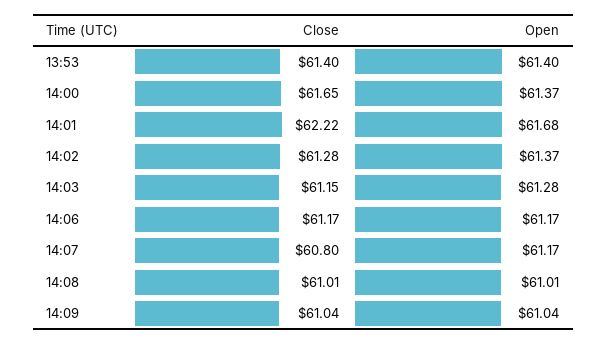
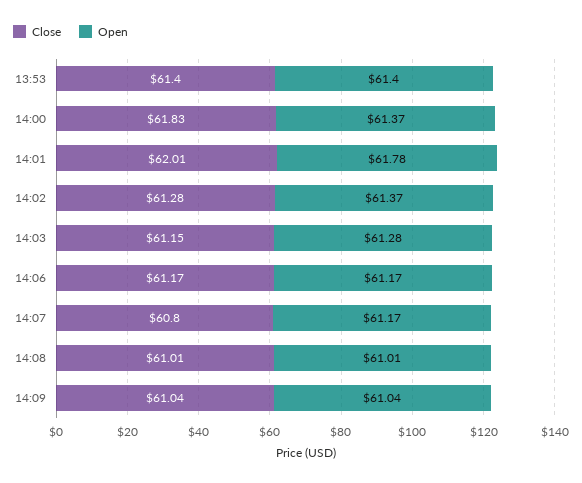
  {
    "Close": {
      "13:53": 61.4,
-     "14:00": 61.65,
+     "14:00": 61.83,
-     "14:01": 62.22,
+     "14:01": 62.01,
      "14:02": 61.28,
      "14:03": 61.15,
      "14:06": 61.17,
      "14:07": 60.8,
      "14:08": 61.01,
      "14:09": 61.04
    },
    "Open": {
      "13:53": 61.4,
      "14:00": 61.37,
-     "14:01": 61.68,
+     "14:01": 61.78,
      "14:02": 61.37,
      "14:03": 61.28,
      "14:06": 61.17,
      "14:07": 61.17,
      "14:08": 61.01,
      "14:09": 61.04
    }
  }

